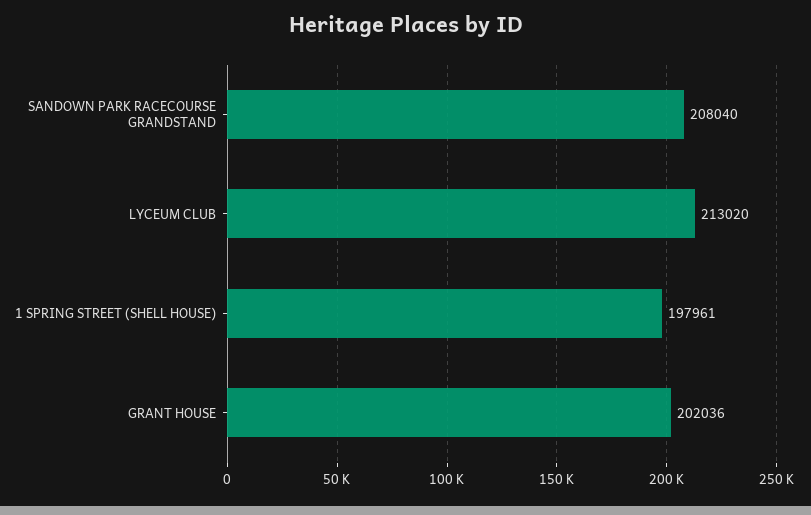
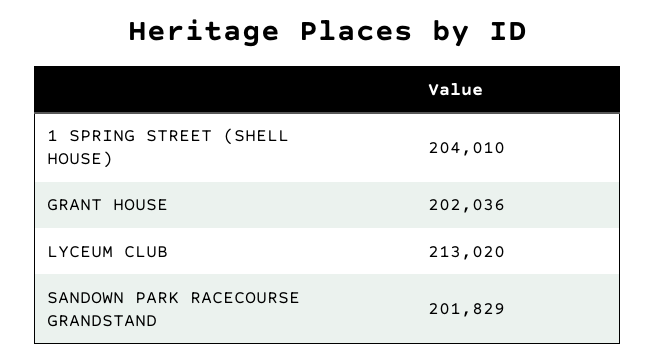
  {
-   "SANDOWN PARK RACECOURSE GRANDSTAND": 208040,
+   "SANDOWN PARK RACECOURSE GRANDSTAND": 201829,
    "LYCEUM CLUB": 213020,
-   "1 SPRING STREET (SHELL HOUSE)": 197961,
+   "1 SPRING STREET (SHELL HOUSE)": 204010,
    "GRANT HOUSE": 202036
  }

